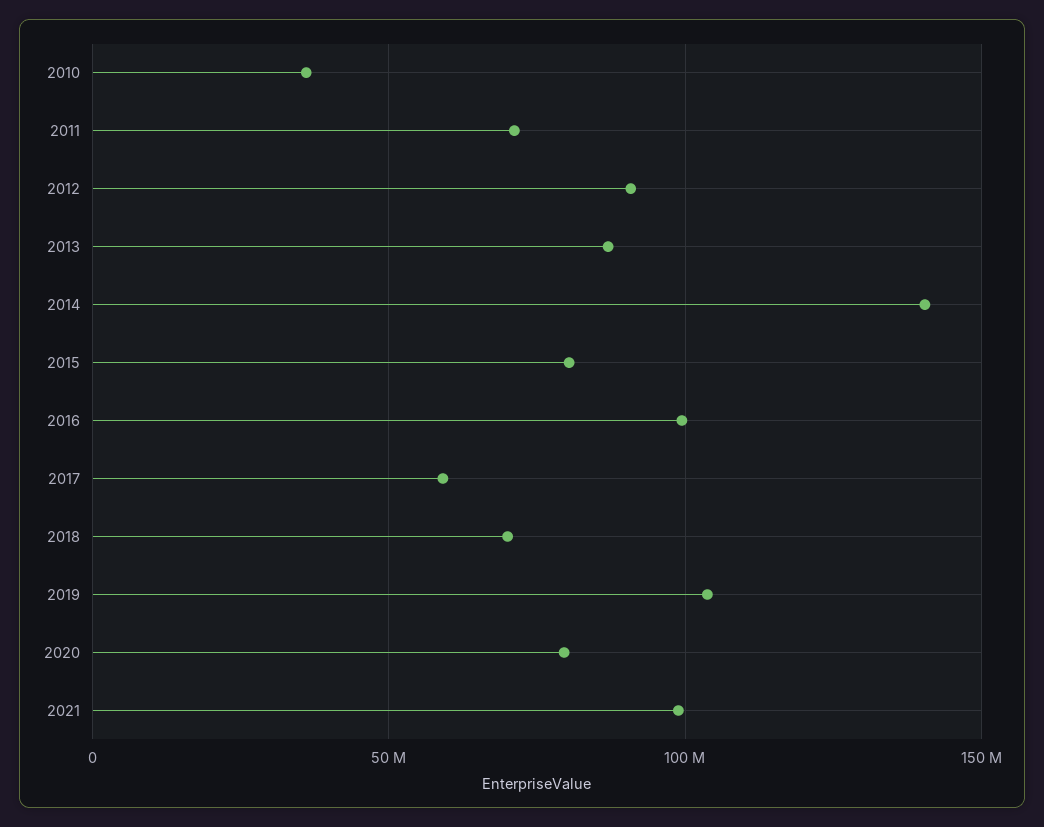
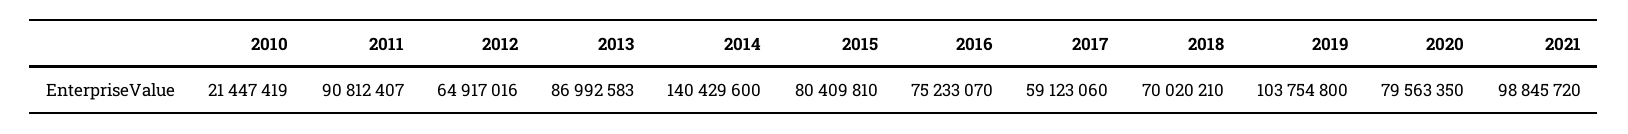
  {
-   "2010": 35000000,
+   "2010": 21447419,
-   "2011": 70000000,
+   "2011": 90812407,
-   "2012": 90000000,
+   "2012": 64917016,
    "2013": 86992583,
    "2014": 140429600,
    "2015": 80409810,
-   "2016": 100000000,
+   "2016": 75233070,
    "2017": 59123060,
    "2018": 70020210,
    "2019": 103754800,
    "2020": 79563350,
    "2021": 98845720
  }

